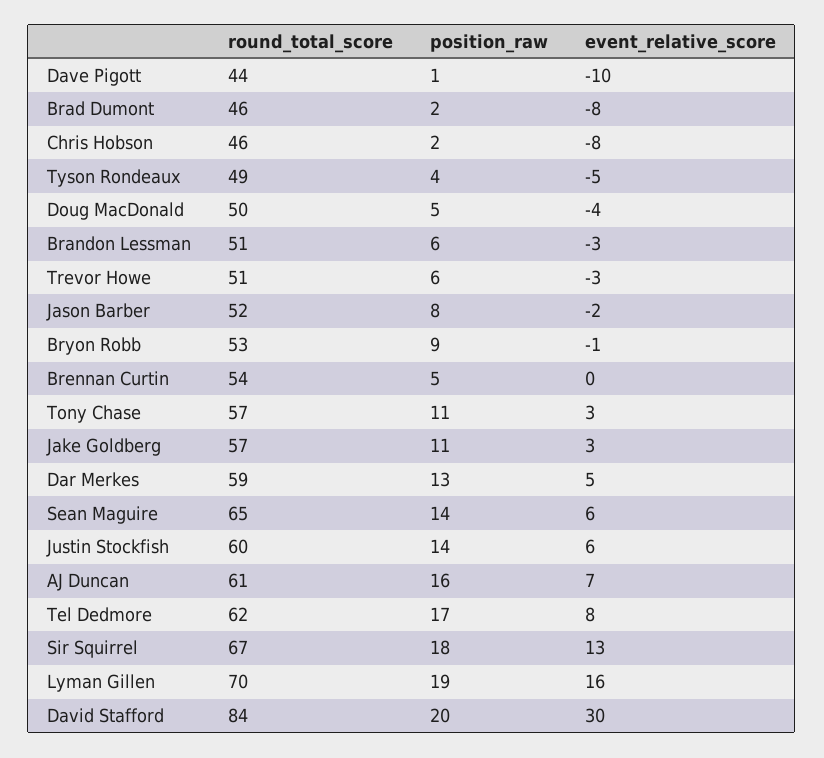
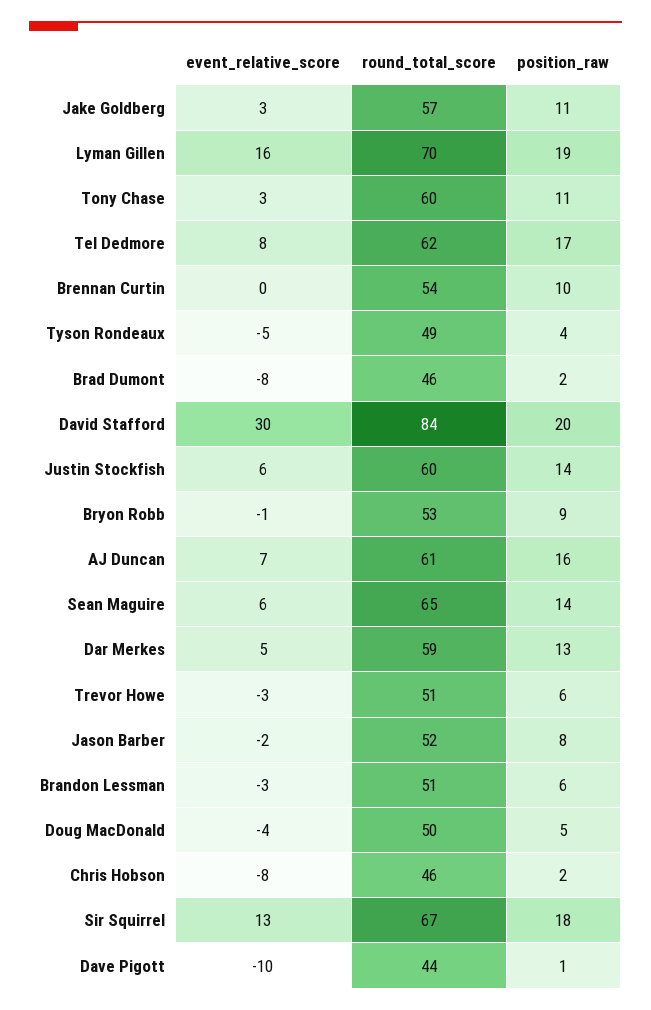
  {
    "round_total_score": {
      "Dave Pigott": 44,
      "Brad Dumont": 46,
      "Chris Hobson": 46,
      "Tyson Rondeaux": 49,
      "Doug MacDonald": 50,
      "Brandon Lessman": 51,
      "Trevor Howe": 51,
      "Jason Barber": 52,
      "Bryon Robb": 53,
      "Brennan Curtin": 54,
-     "Tony Chase": 57,
+     "Tony Chase": 60,
      "Jake Goldberg": 57,
      "Dar Merkes": 59,
      "Sean Maguire": 65,
      "Justin Stockfish": 60,
      "AJ Duncan": 61,
      "Tel Dedmore": 62,
      "Sir Squirrel": 67,
      "Lyman Gillen": 70,
      "David Stafford": 84
    },
    "position_raw": {
      "Dave Pigott": 1,
      "Brad Dumont": 2,
      "Chris Hobson": 2,
      "Tyson Rondeaux": 4,
      "Doug MacDonald": 5,
      "Brandon Lessman": 6,
      "Trevor Howe": 6,
      "Jason Barber": 8,
      "Bryon Robb": 9,
-     "Brennan Curtin": 5,
+     "Brennan Curtin": 10,
      "Tony Chase": 11,
      "Jake Goldberg": 11,
      "Dar Merkes": 13,
      "Sean Maguire": 14,
      "Justin Stockfish": 14,
      "AJ Duncan": 16,
      "Tel Dedmore": 17,
      "Sir Squirrel": 18,
      "Lyman Gillen": 19,
      "David Stafford": 20
    },
    "event_relative_score": {
      "Dave Pigott": -10,
      "Brad Dumont": -8,
      "Chris Hobson": -8,
      "Tyson Rondeaux": -5,
      "Doug MacDonald": -4,
      "Brandon Lessman": -3,
      "Trevor Howe": -3,
      "Jason Barber": -2,
      "Bryon Robb": -1,
      "Brennan Curtin": 0,
      "Tony Chase": 3,
      "Jake Goldberg": 3,
      "Dar Merkes": 5,
      "Sean Maguire": 6,
      "Justin Stockfish": 6,
      "AJ Duncan": 7,
      "Tel Dedmore": 8,
      "Sir Squirrel": 13,
      "Lyman Gillen": 16,
      "David Stafford": 30
    }
  }

